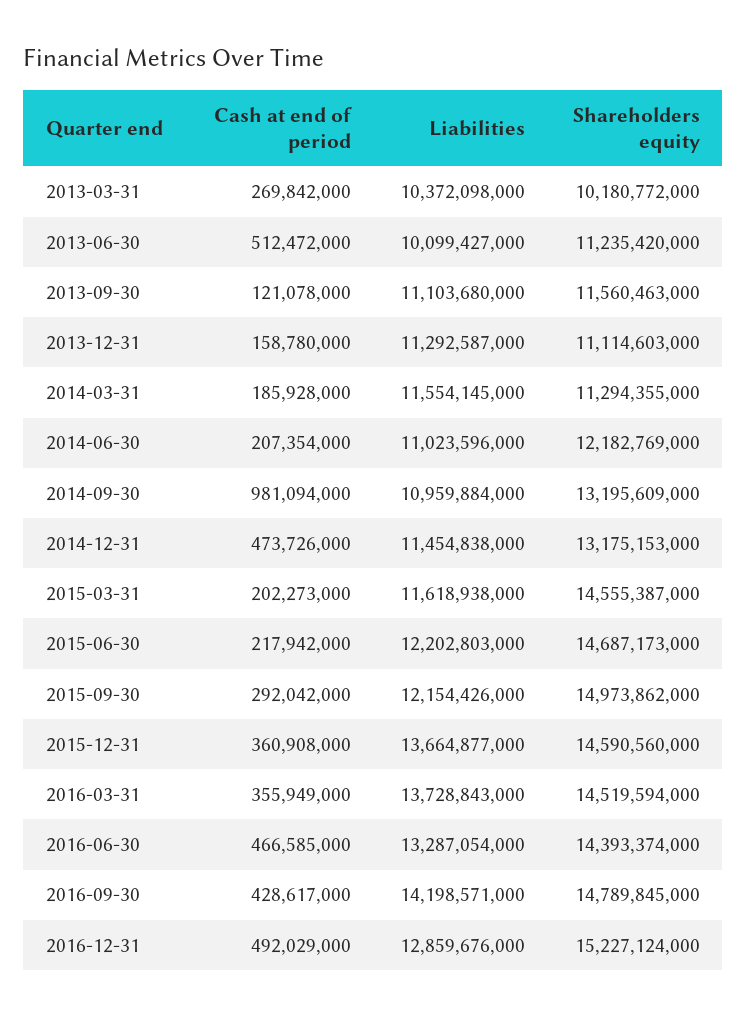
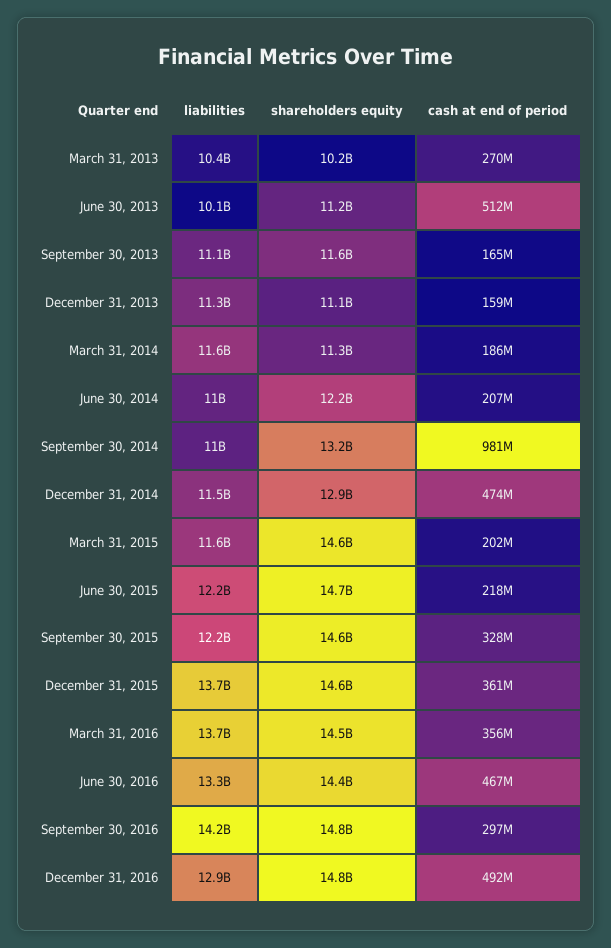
  {
    "Cash at end of period": {
      "2013-03-31": 269842000,
      "2013-06-30": 512472000,
-     "2013-09-30": 121078000,
+     "2013-09-30": 165000000,
      "2013-12-31": 158780000,
      "2014-03-31": 185928000,
      "2014-06-30": 207354000,
      "2014-09-30": 981094000,
      "2014-12-31": 473726000,
      "2015-03-31": 202273000,
      "2015-06-30": 217942000,
-     "2015-09-30": 292042000,
+     "2015-09-30": 328000000,
      "2015-12-31": 360908000,
      "2016-03-31": 355949000,
      "2016-06-30": 466585000,
-     "2016-09-30": 428617000,
+     "2016-09-30": 297000000,
      "2016-12-31": 492029000
    },
    "Liabilities": {
      "2013-03-31": 10372098000,
      "2013-06-30": 10099427000,
      "2013-09-30": 11103680000,
      "2013-12-31": 11292587000,
      "2014-03-31": 11554145000,
      "2014-06-30": 11023596000,
      "2014-09-30": 10959884000,
      "2014-12-31": 11454838000,
      "2015-03-31": 11618938000,
      "2015-06-30": 12202803000,
      "2015-09-30": 12154426000,
      "2015-12-31": 13664877000,
      "2016-03-31": 13728843000,
      "2016-06-30": 13287054000,
      "2016-09-30": 14198571000,
      "2016-12-31": 12859676000
    },
    "Shareholders equity": {
      "2013-03-31": 10180772000,
      "2013-06-30": 11235420000,
      "2013-09-30": 11560463000,
      "2013-12-31": 11114603000,
      "2014-03-31": 11294355000,
      "2014-06-30": 12182769000,
      "2014-09-30": 13195609000,
-     "2014-12-31": 13175153000,
+     "2014-12-31": 12900000000,
      "2015-03-31": 14555387000,
      "2015-06-30": 14687173000,
-     "2015-09-30": 14973862000,
+     "2015-09-30": 14600000000,
      "2015-12-31": 14590560000,
      "2016-03-31": 14519594000,
      "2016-06-30": 14393374000,
      "2016-09-30": 14789845000,
-     "2016-12-31": 15227124000
+     "2016-12-31": 14800000000
    }
  }

